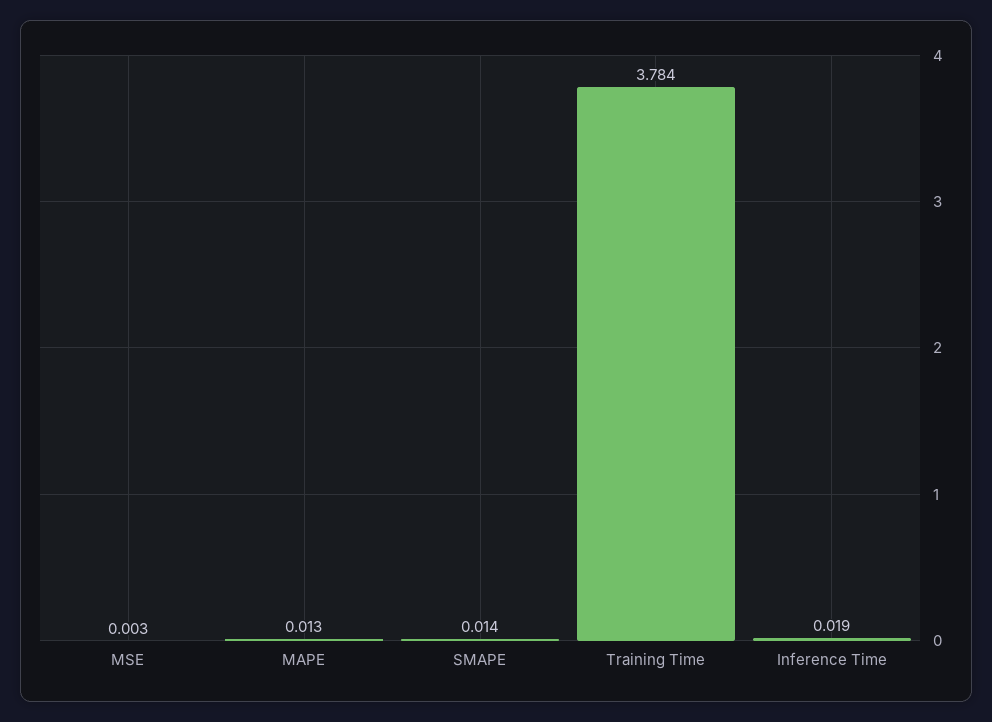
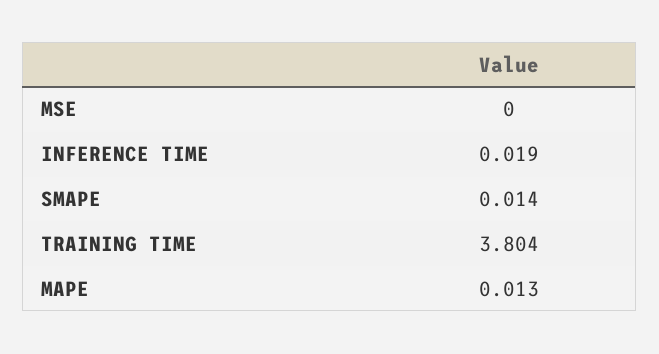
  {
-   "MSE": 0.003,
+   "MSE": 0,
    "MAPE": 0.013,
    "SMAPE": 0.014,
-   "Training Time": 3.784,
+   "Training Time": 3.804,
    "Inference Time": 0.019
  }

